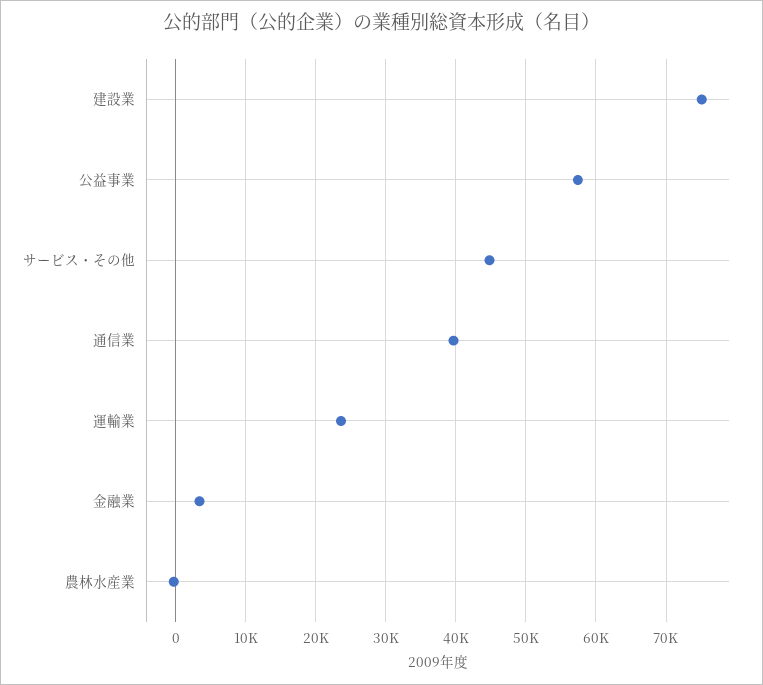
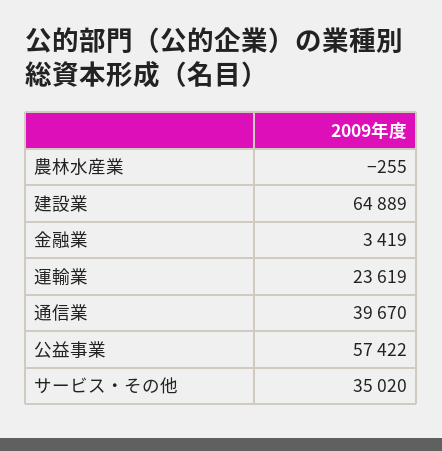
  {
-   "建設業": 75000,
+   "建設業": 64889,
    "公益事業": 57422,
-   "サービス・その他": 45000,
+   "サービス・その他": 35020,
    "通信業": 39670,
    "運輸業": 23619,
    "金融業": 3419,
    "農林水産業": -255
  }

